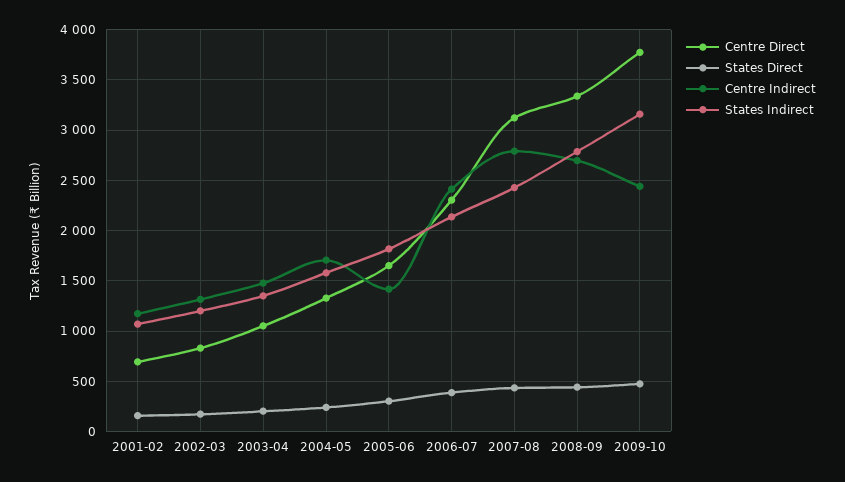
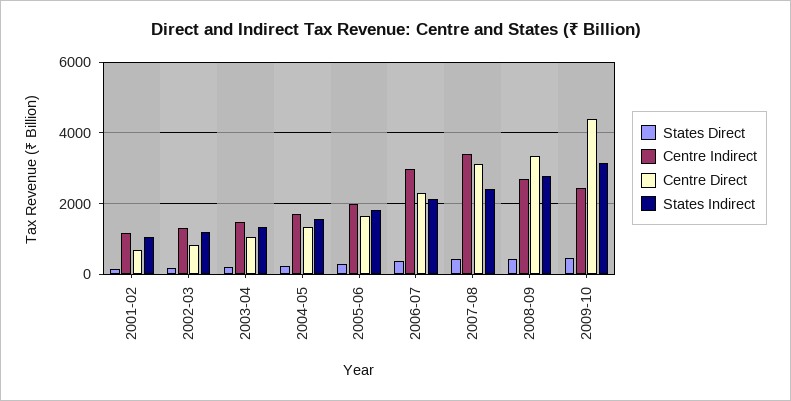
  {
    "Centre Direct": {
      "2001-02": 700,
      "2002-03": 800,
      "2003-04": 1100,
      "2004-05": 1300,
      "2005-06": 1700,
      "2006-07": 2300,
      "2007-08": 3100,
      "2008-09": 3300,
-     "2009-10": 3800
+     "2009-10": 4400
    },
    "States Direct": {
      "2001-02": 200,
      "2002-03": 200,
      "2003-04": 200,
      "2004-05": 200,
      "2005-06": 300,
      "2006-07": 400,
      "2007-08": 400,
      "2008-09": 400,
      "2009-10": 500
    },
    "Centre Indirect": {
      "2001-02": 1200,
      "2002-03": 1300,
      "2003-04": 1500,
      "2004-05": 1700,
-     "2005-06": 1400,
+     "2005-06": 2000,
-     "2006-07": 2400,
+     "2006-07": 3000,
-     "2007-08": 2800,
+     "2007-08": 3400,
      "2008-09": 2700,
      "2009-10": 2400
    },
    "States Indirect": {
      "2001-02": 1100,
      "2002-03": 1200,
      "2003-04": 1400,
      "2004-05": 1600,
      "2005-06": 1800,
      "2006-07": 2100,
      "2007-08": 2400,
      "2008-09": 2800,
      "2009-10": 3200
    }
  }

